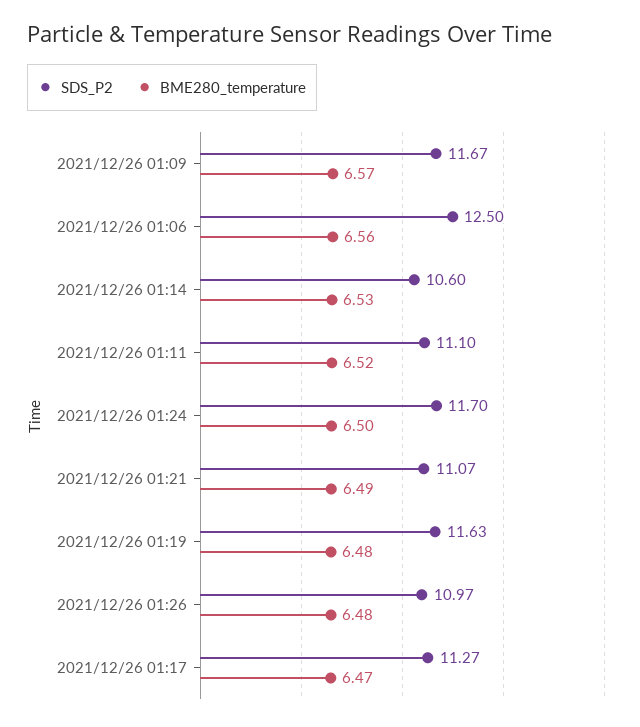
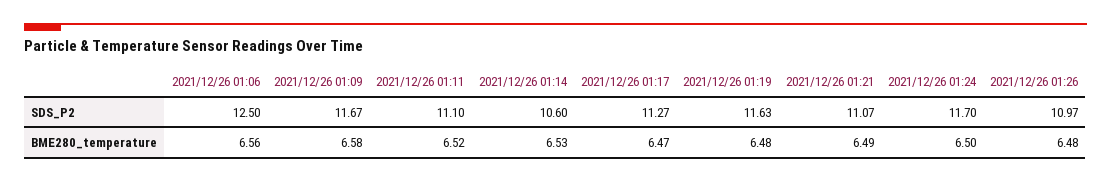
  {
    "SDS_P2": {
      "2021/12/26 01:09": 11.67,
      "2021/12/26 01:06": 12.5,
      "2021/12/26 01:14": 10.6,
      "2021/12/26 01:11": 11.1,
      "2021/12/26 01:24": 11.7,
      "2021/12/26 01:21": 11.07,
      "2021/12/26 01:19": 11.63,
      "2021/12/26 01:26": 10.97,
      "2021/12/26 01:17": 11.27
    },
    "BME280_temperature": {
-     "2021/12/26 01:09": 6.57,
+     "2021/12/26 01:09": 6.58,
      "2021/12/26 01:06": 6.56,
      "2021/12/26 01:14": 6.53,
      "2021/12/26 01:11": 6.52,
      "2021/12/26 01:24": 6.5,
      "2021/12/26 01:21": 6.49,
      "2021/12/26 01:19": 6.48,
      "2021/12/26 01:26": 6.48,
      "2021/12/26 01:17": 6.47
    }
  }

